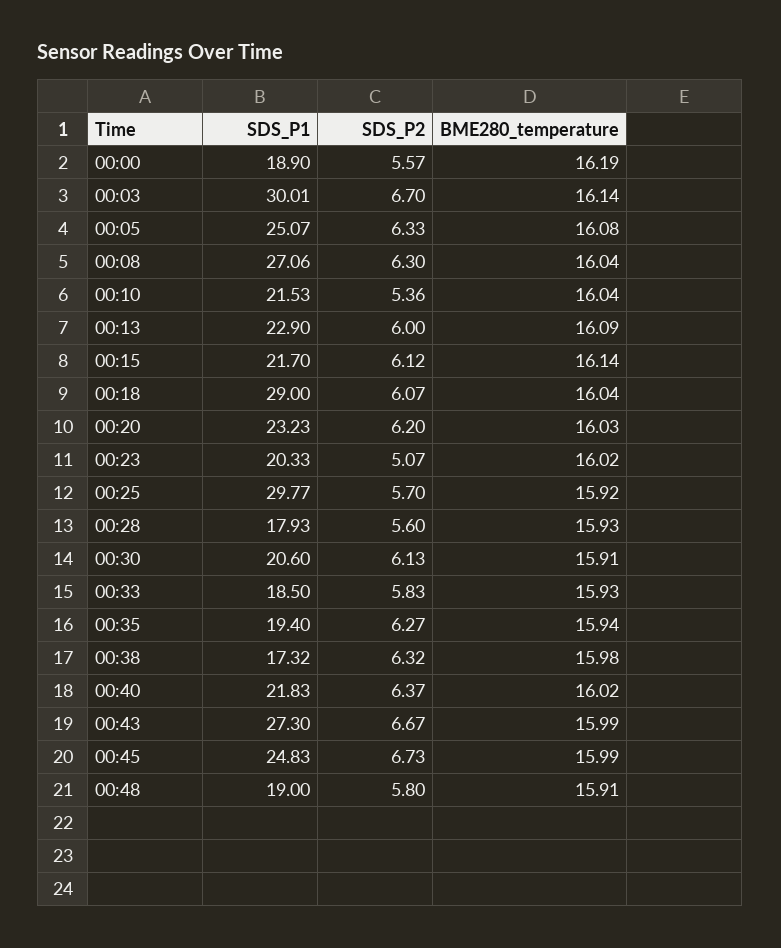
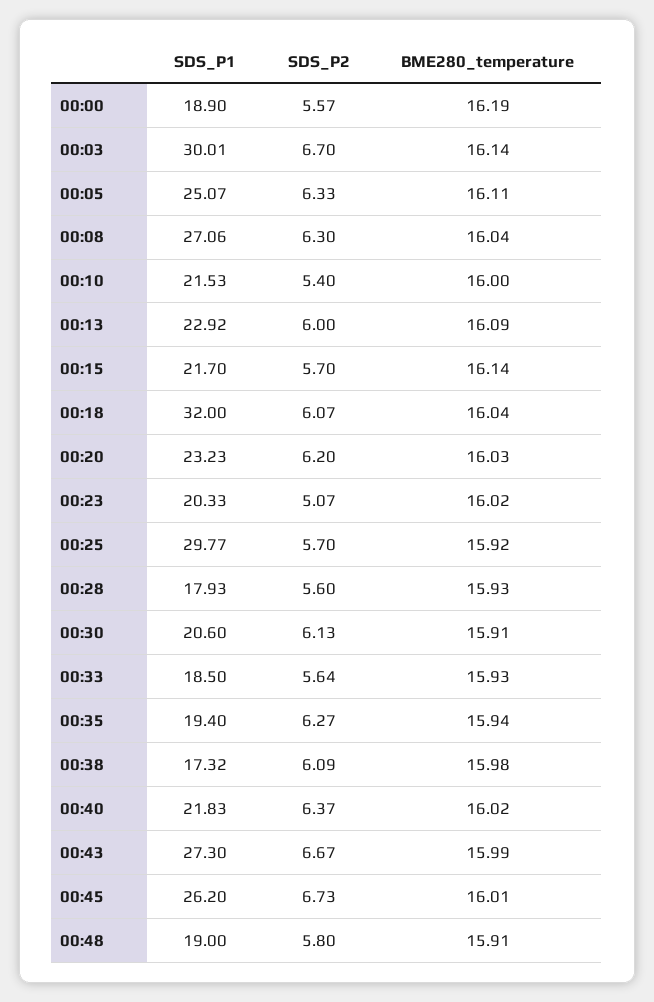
  {
    "SDS_P1": {
      "00:00": 18.9,
      "00:03": 30.01,
      "00:05": 25.07,
      "00:08": 27.06,
      "00:10": 21.53,
-     "00:13": 22.9,
+     "00:13": 22.92,
      "00:15": 21.7,
-     "00:18": 29,
+     "00:18": 32,
      "00:20": 23.23,
      "00:23": 20.33,
      "00:25": 29.77,
      "00:28": 17.93,
      "00:30": 20.6,
      "00:33": 18.5,
      "00:35": 19.4,
      "00:38": 17.32,
      "00:40": 21.83,
      "00:43": 27.3,
-     "00:45": 24.83,
+     "00:45": 26.2,
      "00:48": 19
    },
    "SDS_P2": {
      "00:00": 5.57,
      "00:03": 6.7,
      "00:05": 6.33,
      "00:08": 6.3,
-     "00:10": 5.36,
+     "00:10": 5.4,
      "00:13": 6,
-     "00:15": 6.12,
+     "00:15": 5.7,
      "00:18": 6.07,
      "00:20": 6.2,
      "00:23": 5.07,
      "00:25": 5.7,
      "00:28": 5.6,
      "00:30": 6.13,
-     "00:33": 5.83,
+     "00:33": 5.64,
      "00:35": 6.27,
-     "00:38": 6.32,
+     "00:38": 6.09,
      "00:40": 6.37,
      "00:43": 6.67,
      "00:45": 6.73,
      "00:48": 5.8
    },
    "BME280_temperature": {
      "00:00": 16.19,
      "00:03": 16.14,
-     "00:05": 16.08,
+     "00:05": 16.11,
      "00:08": 16.04,
-     "00:10": 16.04,
+     "00:10": 16,
      "00:13": 16.09,
      "00:15": 16.14,
      "00:18": 16.04,
      "00:20": 16.03,
      "00:23": 16.02,
      "00:25": 15.92,
      "00:28": 15.93,
      "00:30": 15.91,
      "00:33": 15.93,
      "00:35": 15.94,
      "00:38": 15.98,
      "00:40": 16.02,
      "00:43": 15.99,
-     "00:45": 15.99,
+     "00:45": 16.01,
      "00:48": 15.91
    }
  }

